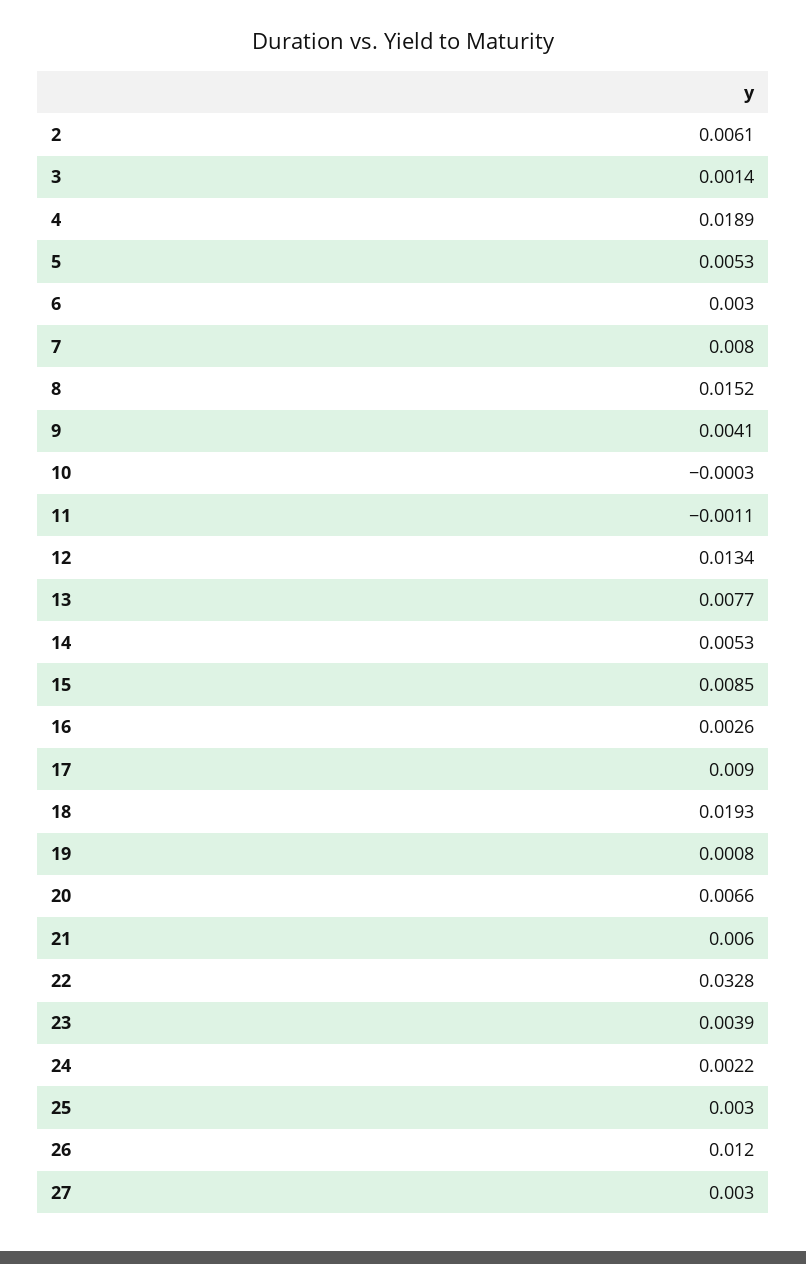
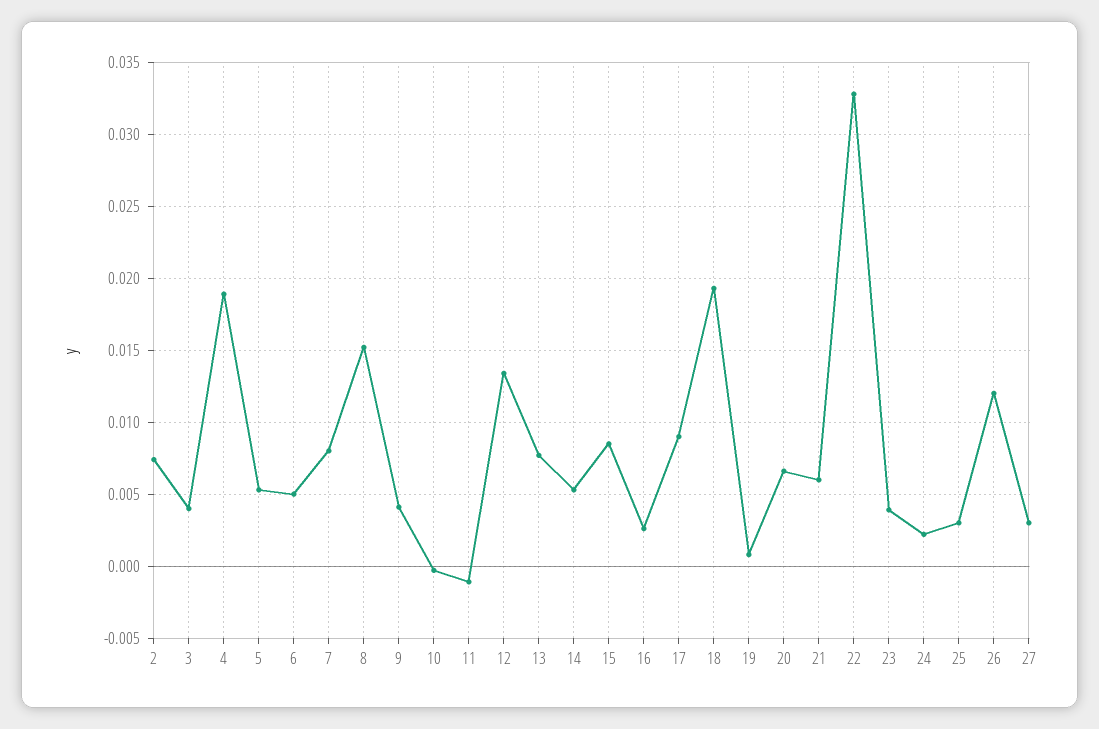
  {
-   "2": 0.0061,
+   "2": 0.0075,
-   "3": 0.0014,
+   "3": 0.004,
    "4": 0.0189,
    "5": 0.0053,
-   "6": 0.003,
+   "6": 0.005,
    "7": 0.008,
    "8": 0.0152,
    "9": 0.0041,
    "10": -0.0003,
    "11": -0.0011,
    "12": 0.0134,
    "13": 0.0077,
    "14": 0.0053,
    "15": 0.0085,
    "16": 0.0026,
    "17": 0.009,
    "18": 0.0193,
    "19": 0.0008,
    "20": 0.0066,
    "21": 0.006,
    "22": 0.0328,
    "23": 0.0039,
    "24": 0.0022,
    "25": 0.003,
    "26": 0.012,
    "27": 0.003
  }

